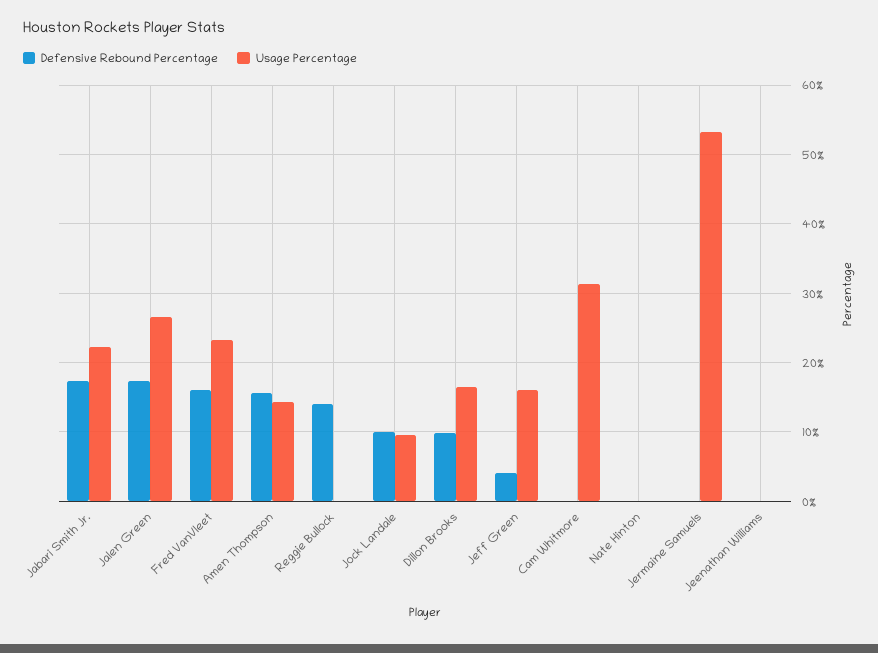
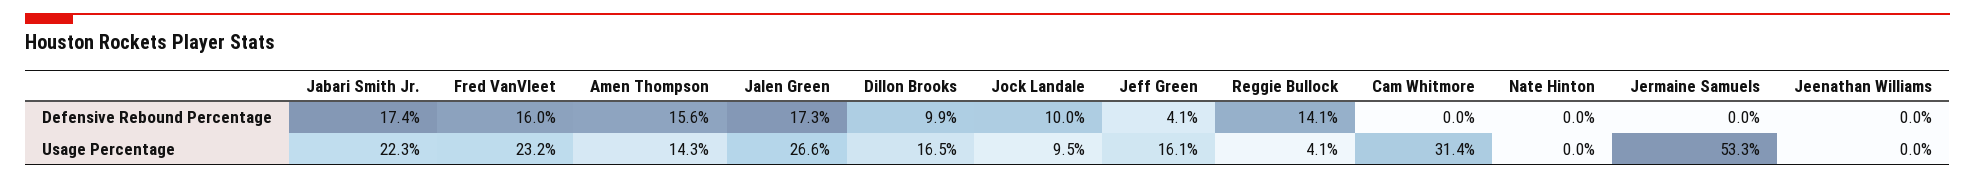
  {
    "Defensive Rebound Percentage": {
      "Jabari Smith Jr.": 17.4,
      "Jalen Green": 17.3,
      "Fred VanVleet": 16,
      "Amen Thompson": 15.6,
      "Reggie Bullock": 14.1,
      "Jock Landale": 10,
      "Dillon Brooks": 9.9,
      "Jeff Green": 4.1,
      "Cam Whitmore": 0,
      "Nate Hinton": 0,
      "Jermaine Samuels": 0,
      "Jeenathan Williams": 0
    },
    "Usage Percentage": {
      "Jabari Smith Jr.": 22.3,
      "Jalen Green": 26.6,
      "Fred VanVleet": 23.2,
      "Amen Thompson": 14.3,
-     "Reggie Bullock": 0,
+     "Reggie Bullock": 4.1,
      "Jock Landale": 9.5,
      "Dillon Brooks": 16.5,
      "Jeff Green": 16.1,
      "Cam Whitmore": 31.4,
      "Nate Hinton": 0,
      "Jermaine Samuels": 53.3,
      "Jeenathan Williams": 0
    }
  }

